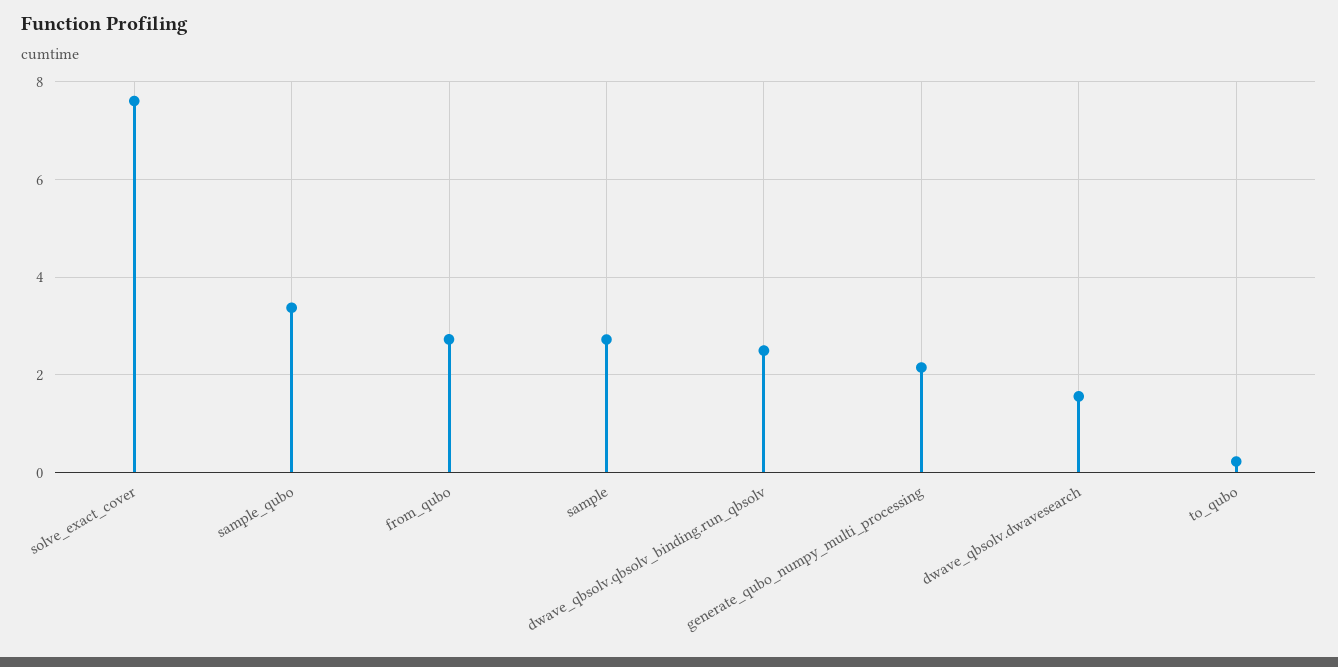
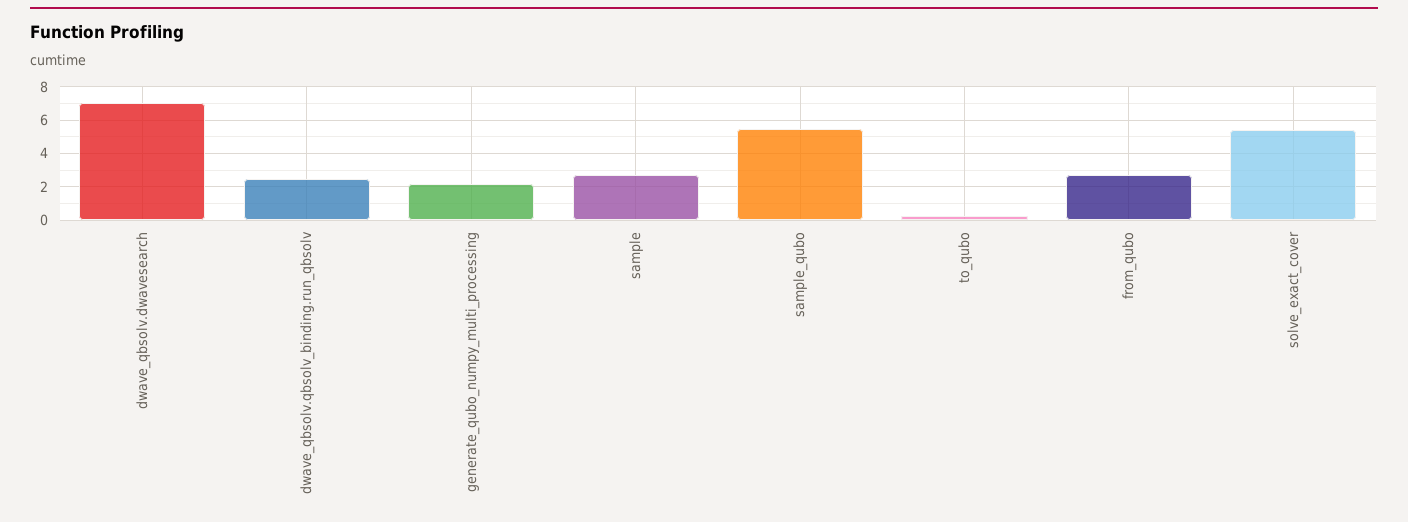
  {
-   "solve_exact_cover": 7.6,
+   "solve_exact_cover": 5.5,
-   "sample_qubo": 3.4,
+   "sample_qubo": 5.5,
    "from_qubo": 2.8,
    "sample": 2.8,
    "dwave_qbsolv.qbsolv_binding.run_qbsolv": 2.4,
    "generate_qubo_numpy_multi_processing": 2.2,
-   "dwave_qbsolv.dwavesearch": 1.6,
+   "dwave_qbsolv.dwavesearch": 7,
    "to_qubo": 0.2
  }

